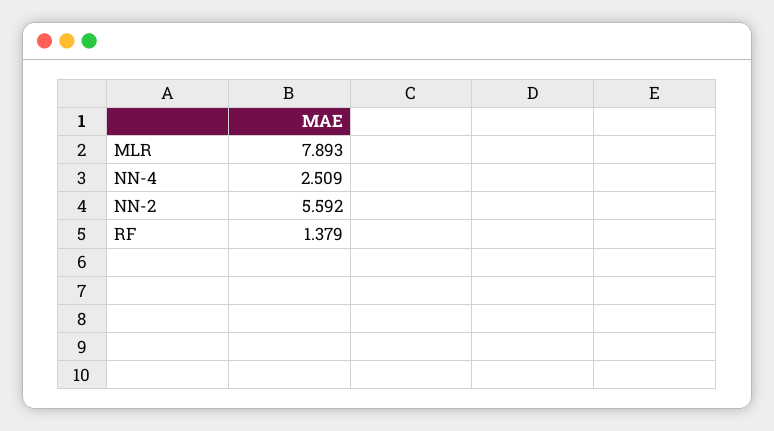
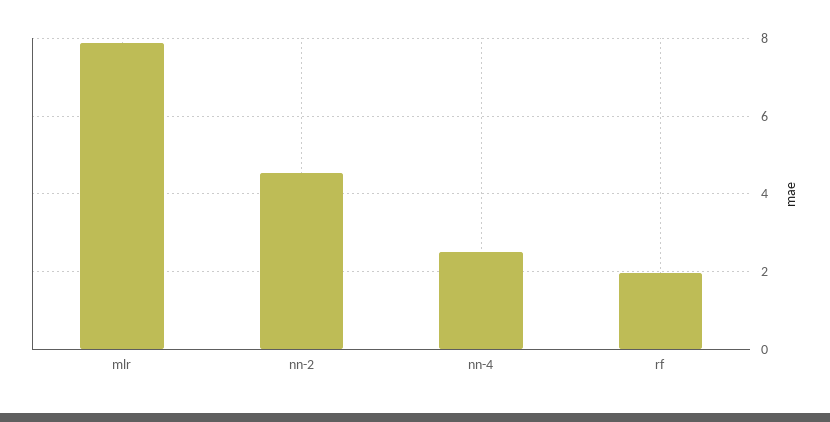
  {
    "MLR": 7.893,
    "NN-4": 2.509,
-   "NN-2": 5.592,
+   "NN-2": 4.6,
-   "RF": 1.379
+   "RF": 2
  }

